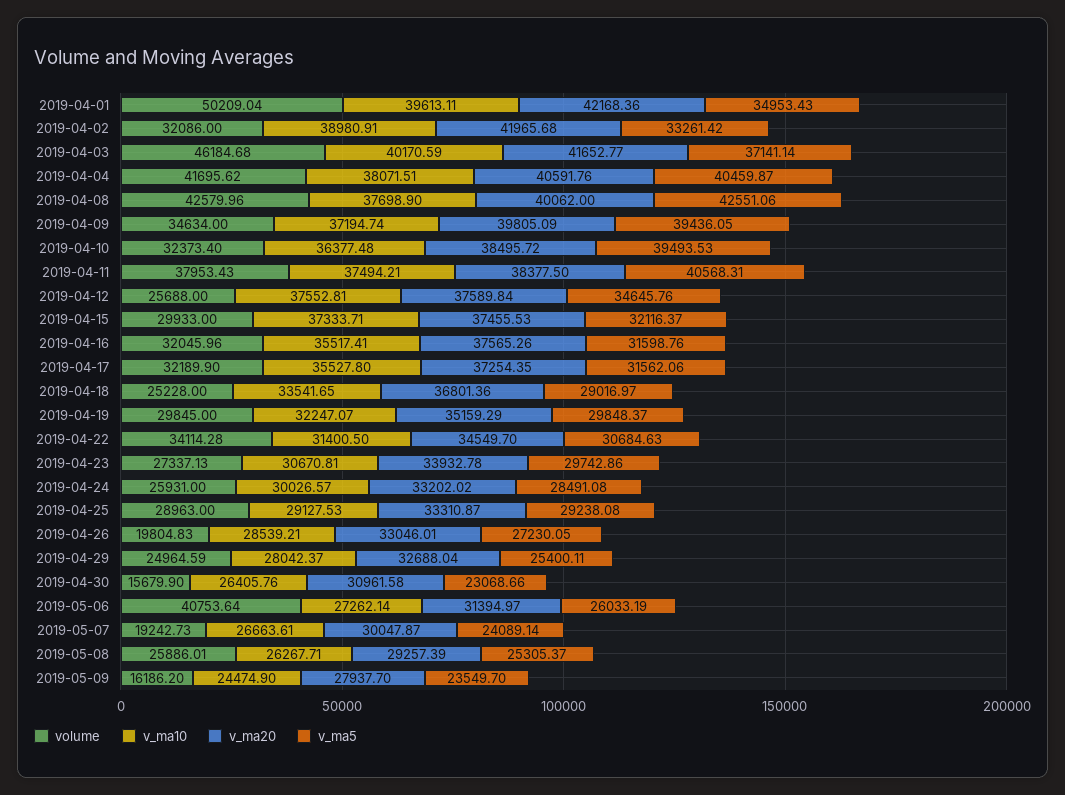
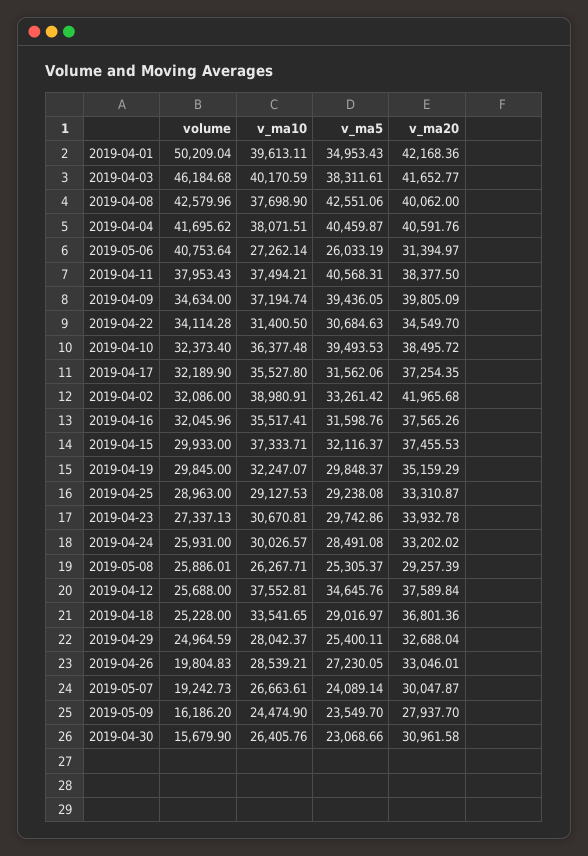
  {
    "volume": {
      "2019-04-01": 50209.04,
      "2019-04-02": 32086,
      "2019-04-03": 46184.68,
      "2019-04-04": 41695.62,
      "2019-04-08": 42579.96,
      "2019-04-09": 34634,
      "2019-04-10": 32373.4,
      "2019-04-11": 37953.43,
      "2019-04-12": 25688,
      "2019-04-15": 29933,
      "2019-04-16": 32045.96,
      "2019-04-17": 32189.9,
      "2019-04-18": 25228,
      "2019-04-19": 29845,
      "2019-04-22": 34114.28,
      "2019-04-23": 27337.13,
      "2019-04-24": 25931,
      "2019-04-25": 28963,
      "2019-04-26": 19804.83,
      "2019-04-29": 24964.59,
      "2019-04-30": 15679.9,
      "2019-05-06": 40753.64,
      "2019-05-07": 19242.73,
      "2019-05-08": 25886.01,
      "2019-05-09": 16186.2
    },
    "v_ma10": {
      "2019-04-01": 39613.11,
      "2019-04-02": 38980.91,
      "2019-04-03": 40170.59,
      "2019-04-04": 38071.51,
      "2019-04-08": 37698.9,
      "2019-04-09": 37194.74,
      "2019-04-10": 36377.48,
      "2019-04-11": 37494.21,
      "2019-04-12": 37552.81,
      "2019-04-15": 37333.71,
      "2019-04-16": 35517.41,
      "2019-04-17": 35527.8,
      "2019-04-18": 33541.65,
      "2019-04-19": 32247.07,
      "2019-04-22": 31400.5,
      "2019-04-23": 30670.81,
      "2019-04-24": 30026.57,
      "2019-04-25": 29127.53,
      "2019-04-26": 28539.21,
      "2019-04-29": 28042.37,
      "2019-04-30": 26405.76,
      "2019-05-06": 27262.14,
      "2019-05-07": 26663.61,
      "2019-05-08": 26267.71,
      "2019-05-09": 24474.9
    },
    "v_ma20": {
      "2019-04-01": 42168.36,
      "2019-04-02": 41965.68,
      "2019-04-03": 41652.77,
      "2019-04-04": 40591.76,
      "2019-04-08": 40062,
      "2019-04-09": 39805.09,
      "2019-04-10": 38495.72,
      "2019-04-11": 38377.5,
      "2019-04-12": 37589.84,
      "2019-04-15": 37455.53,
      "2019-04-16": 37565.26,
      "2019-04-17": 37254.35,
      "2019-04-18": 36801.36,
      "2019-04-19": 35159.29,
      "2019-04-22": 34549.7,
      "2019-04-23": 33932.78,
      "2019-04-24": 33202.02,
      "2019-04-25": 33310.87,
      "2019-04-26": 33046.01,
      "2019-04-29": 32688.04,
      "2019-04-30": 30961.58,
      "2019-05-06": 31394.97,
      "2019-05-07": 30047.87,
      "2019-05-08": 29257.39,
      "2019-05-09": 27937.7
    },
    "v_ma5": {
      "2019-04-01": 34953.43,
      "2019-04-02": 33261.42,
-     "2019-04-03": 37141.14,
+     "2019-04-03": 38311.61,
      "2019-04-04": 40459.87,
      "2019-04-08": 42551.06,
      "2019-04-09": 39436.05,
      "2019-04-10": 39493.53,
      "2019-04-11": 40568.31,
      "2019-04-12": 34645.76,
      "2019-04-15": 32116.37,
      "2019-04-16": 31598.76,
      "2019-04-17": 31562.06,
      "2019-04-18": 29016.97,
      "2019-04-19": 29848.37,
      "2019-04-22": 30684.63,
      "2019-04-23": 29742.86,
      "2019-04-24": 28491.08,
      "2019-04-25": 29238.08,
      "2019-04-26": 27230.05,
      "2019-04-29": 25400.11,
      "2019-04-30": 23068.66,
      "2019-05-06": 26033.19,
      "2019-05-07": 24089.14,
      "2019-05-08": 25305.37,
      "2019-05-09": 23549.7
    }
  }

